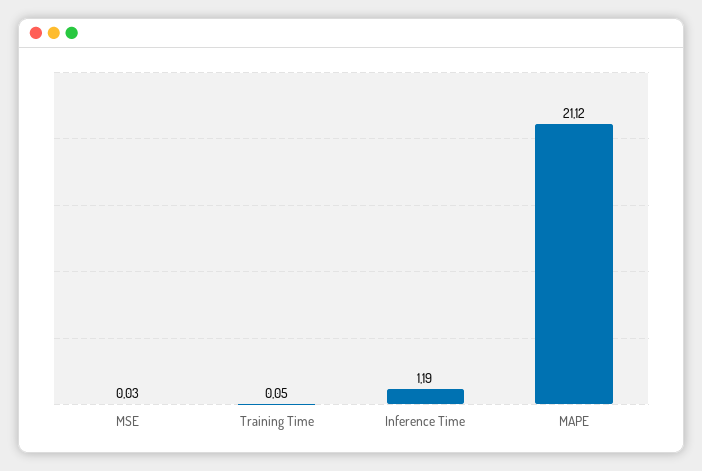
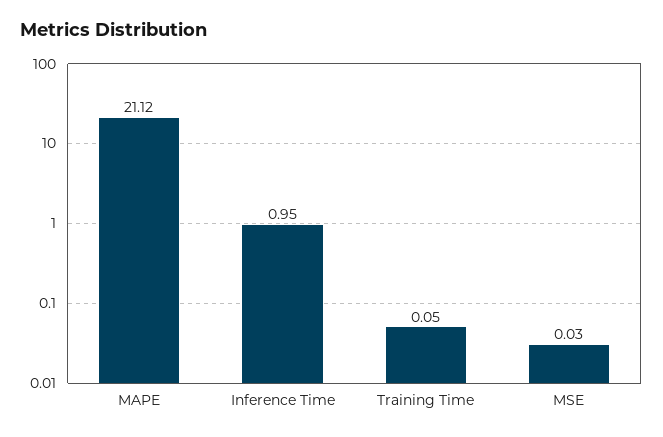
  {
    "MSE": 0.03,
    "Training Time": 0.05,
-   "Inference Time": 1.19,
+   "Inference Time": 0.95,
    "MAPE": 21.12
  }

